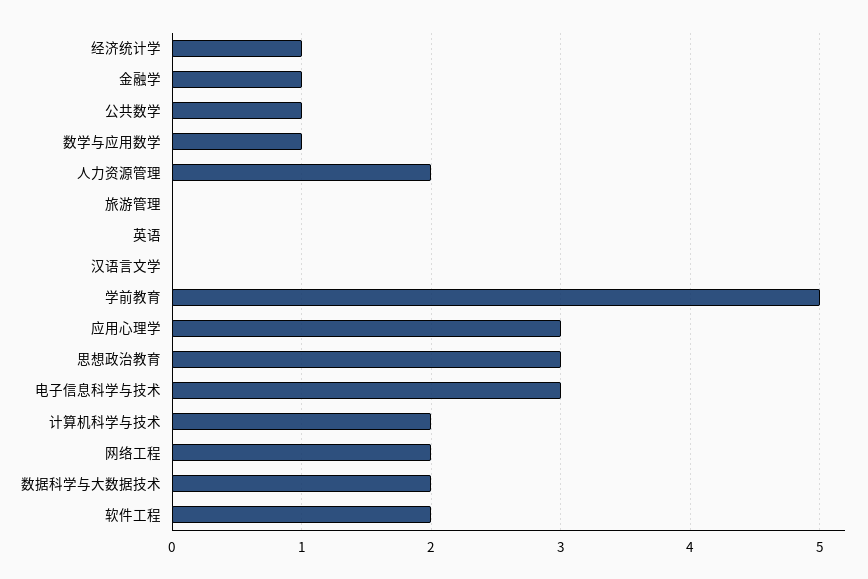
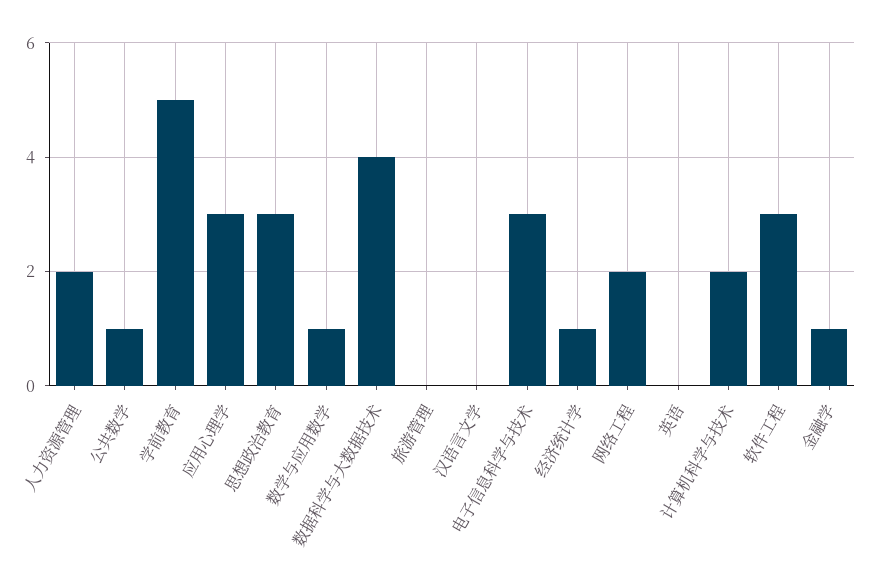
  {
    "经济统计学": 1,
    "金融学": 1,
    "公共数学": 1,
    "数学与应用数学": 1,
    "人力资源管理": 2,
    "旅游管理": 0,
    "英语": 0,
    "汉语言文学": 0,
    "学前教育": 5,
    "应用心理学": 3,
    "思想政治教育": 3,
    "电子信息科学与技术": 3,
    "计算机科学与技术": 2,
    "网络工程": 2,
-   "数据科学与大数据技术": 2,
+   "数据科学与大数据技术": 4,
-   "软件工程": 2
+   "软件工程": 3
  }

